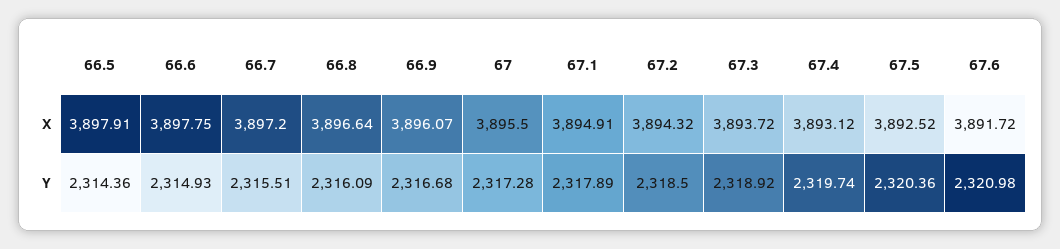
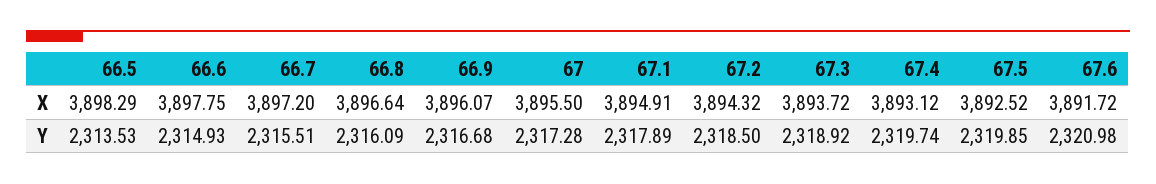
  {
    "66.5": {
-     "X": 3897.91,
+     "X": 3898.29,
-     "Y": 2314.36
+     "Y": 2313.53
    },
    "66.6": {
      "X": 3897.75,
      "Y": 2314.93
    },
    "66.7": {
      "X": 3897.2,
      "Y": 2315.51
    },
    "66.8": {
      "X": 3896.64,
      "Y": 2316.09
    },
    "66.9": {
      "X": 3896.07,
      "Y": 2316.68
    },
    "67": {
      "X": 3895.5,
      "Y": 2317.28
    },
    "67.1": {
      "X": 3894.91,
      "Y": 2317.89
    },
    "67.2": {
      "X": 3894.32,
      "Y": 2318.5
    },
    "67.3": {
      "X": 3893.72,
      "Y": 2318.92
    },
    "67.4": {
      "X": 3893.12,
      "Y": 2319.74
    },
    "67.5": {
      "X": 3892.52,
-     "Y": 2320.36
+     "Y": 2319.85
    },
    "67.6": {
      "X": 3891.72,
      "Y": 2320.98
    }
  }

